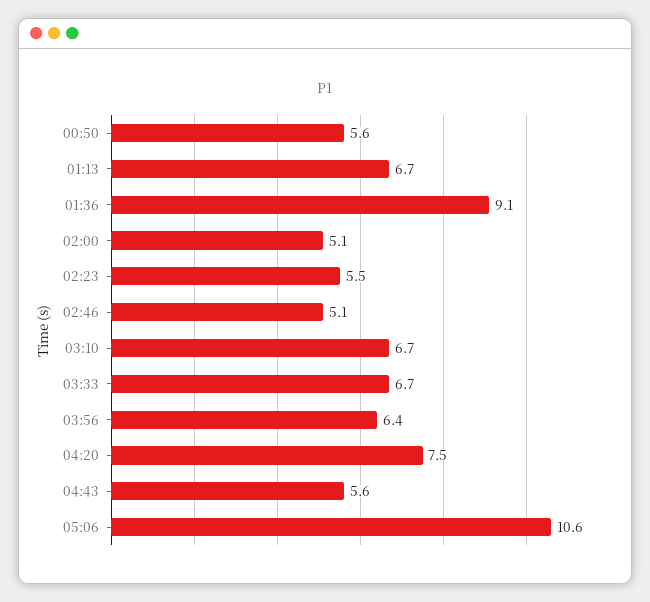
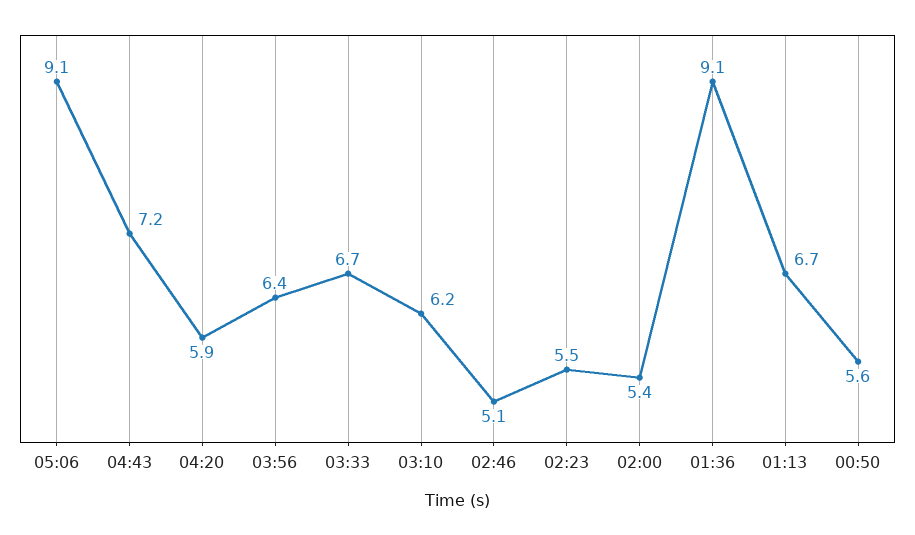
  {
    "00:50": 5.6,
    "01:13": 6.7,
    "01:36": 9.1,
-   "02:00": 5.1,
+   "02:00": 5.4,
    "02:23": 5.5,
    "02:46": 5.1,
-   "03:10": 6.7,
+   "03:10": 6.2,
    "03:33": 6.7,
    "03:56": 6.4,
-   "04:20": 7.5,
+   "04:20": 5.9,
-   "04:43": 5.6,
+   "04:43": 7.2,
-   "05:06": 10.6
+   "05:06": 9.1
  }

